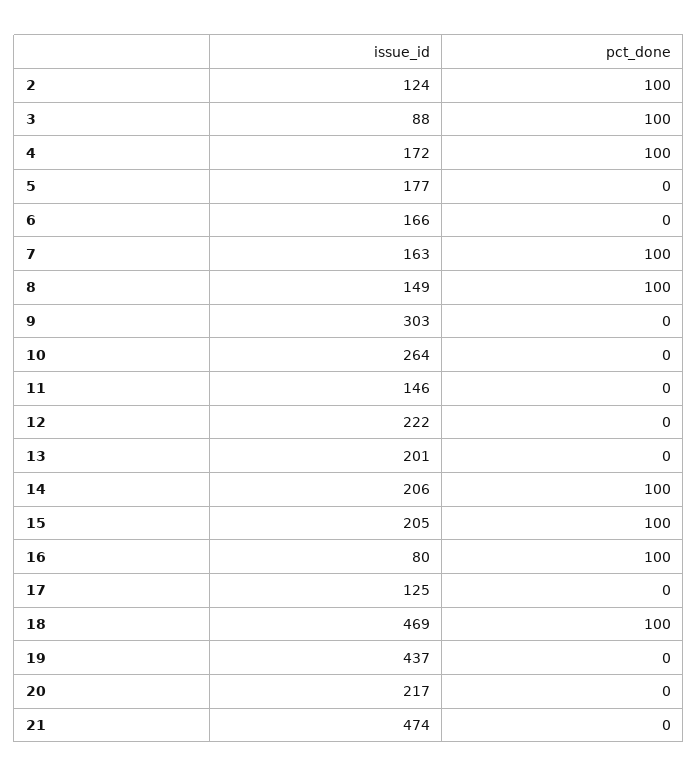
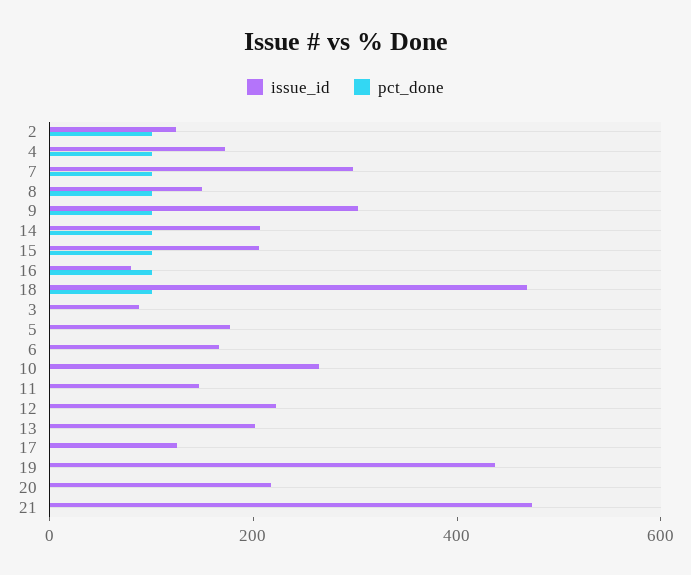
  {
    "issue_id": {
      "2": 124,
      "3": 88,
      "4": 172,
      "5": 177,
      "6": 166,
-     "7": 163,
+     "7": 300,
      "8": 149,
      "9": 303,
      "10": 264,
      "11": 146,
      "12": 222,
      "13": 201,
      "14": 206,
      "15": 205,
      "16": 80,
      "17": 125,
      "18": 469,
      "19": 437,
      "20": 217,
      "21": 474
    },
    "pct_done": {
      "2": 100,
-     "3": 100,
+     "3": 0,
      "4": 100,
      "5": 0,
      "6": 0,
      "7": 100,
      "8": 100,
-     "9": 0,
+     "9": 100,
      "10": 0,
      "11": 0,
      "12": 0,
      "13": 0,
      "14": 100,
      "15": 100,
      "16": 100,
      "17": 0,
      "18": 100,
      "19": 0,
      "20": 0,
      "21": 0
    }
  }

